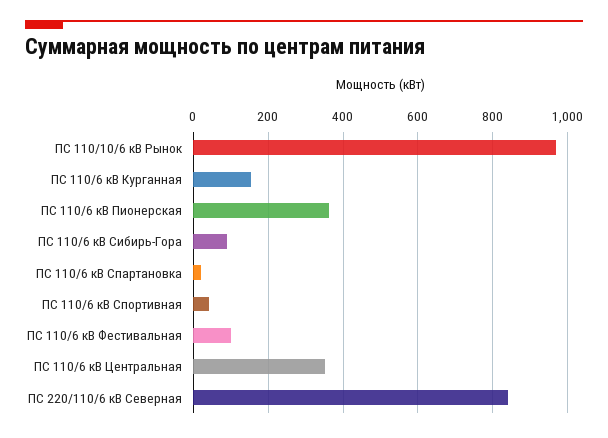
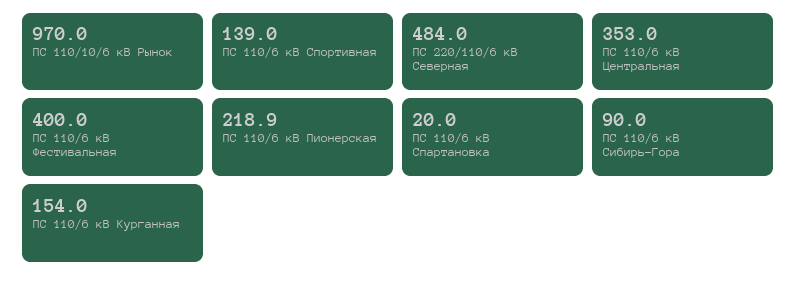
  {
    "ПС 110/10/6 кВ Рынок": 970,
    "ПС 110/6 кВ Курганная": 154,
-   "ПС 110/6 кВ Пионерская": 360,
+   "ПС 110/6 кВ Пионерская": 218.9,
    "ПС 110/6 кВ Сибирь-Гора": 90,
    "ПС 110/6 кВ Спартановка": 20,
-   "ПС 110/6 кВ Спортивная": 40,
+   "ПС 110/6 кВ Спортивная": 139,
-   "ПС 110/6 кВ Фестивальная": 100,
+   "ПС 110/6 кВ Фестивальная": 400,
    "ПС 110/6 кВ Центральная": 353,
-   "ПС 220/110/6 кВ Северная": 840
+   "ПС 220/110/6 кВ Северная": 484
  }

